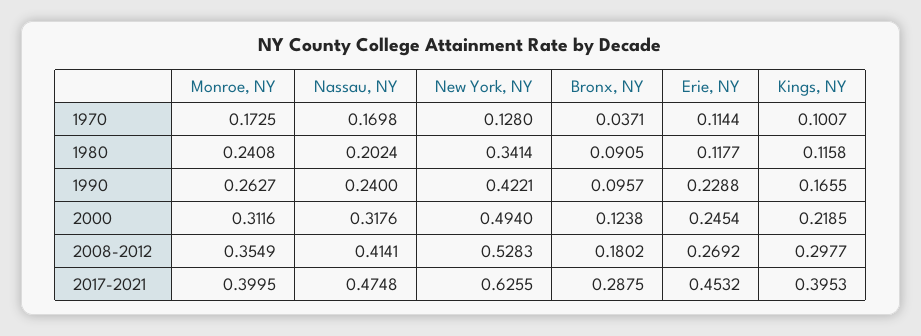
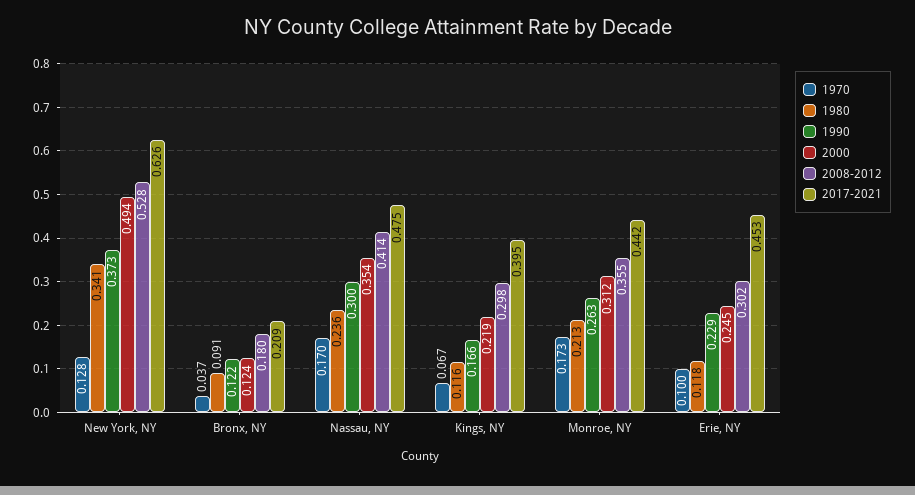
  {
    "1970": {
      "Monroe, NY": 0.1725,
      "Nassau, NY": 0.1698,
      "New York, NY": 0.128,
      "Bronx, NY": 0.0371,
-     "Erie, NY": 0.1144,
+     "Erie, NY": 0.1,
-     "Kings, NY": 0.1007
+     "Kings, NY": 0.067
    },
    "1980": {
-     "Monroe, NY": 0.2408,
+     "Monroe, NY": 0.213,
-     "Nassau, NY": 0.2024,
+     "Nassau, NY": 0.236,
      "New York, NY": 0.3414,
      "Bronx, NY": 0.0905,
      "Erie, NY": 0.1177,
      "Kings, NY": 0.1158
    },
    "1990": {
      "Monroe, NY": 0.2627,
-     "Nassau, NY": 0.24,
+     "Nassau, NY": 0.3,
-     "New York, NY": 0.4221,
+     "New York, NY": 0.373,
-     "Bronx, NY": 0.0957,
+     "Bronx, NY": 0.122,
      "Erie, NY": 0.2288,
      "Kings, NY": 0.1655
    },
    "2000": {
      "Monroe, NY": 0.3116,
-     "Nassau, NY": 0.3176,
+     "Nassau, NY": 0.354,
      "New York, NY": 0.494,
      "Bronx, NY": 0.1238,
      "Erie, NY": 0.2454,
      "Kings, NY": 0.2185
    },
    "2008-2012": {
      "Monroe, NY": 0.3549,
      "Nassau, NY": 0.4141,
      "New York, NY": 0.5283,
      "Bronx, NY": 0.1802,
-     "Erie, NY": 0.2692,
+     "Erie, NY": 0.302,
      "Kings, NY": 0.2977
    },
    "2017-2021": {
-     "Monroe, NY": 0.3995,
+     "Monroe, NY": 0.442,
      "Nassau, NY": 0.4748,
      "New York, NY": 0.6255,
-     "Bronx, NY": 0.2875,
+     "Bronx, NY": 0.209,
      "Erie, NY": 0.4532,
      "Kings, NY": 0.3953
    }
  }

